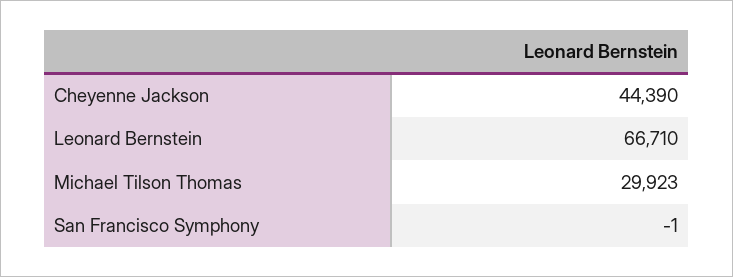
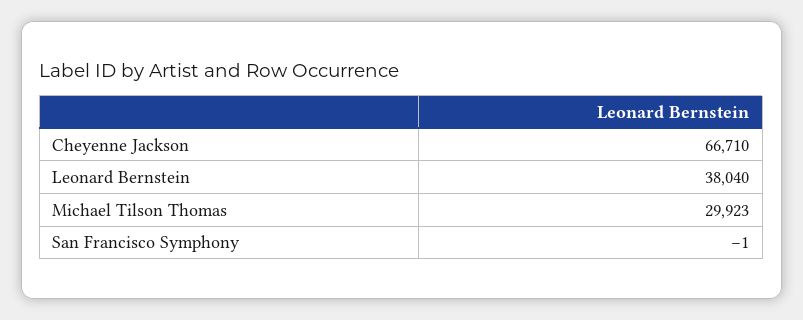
  {
-   "Cheyenne Jackson": 44390,
+   "Cheyenne Jackson": 66710,
-   "Leonard Bernstein": 66710,
+   "Leonard Bernstein": 38040,
    "Michael Tilson Thomas": 29923,
    "San Francisco Symphony": -1
  }

